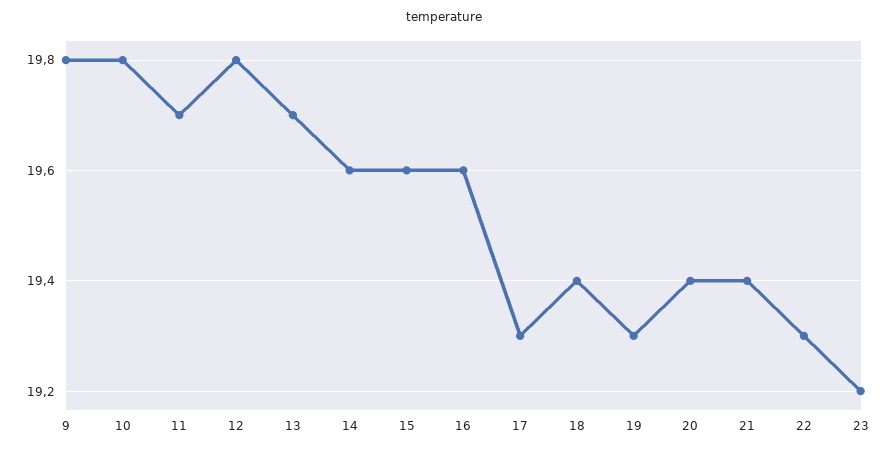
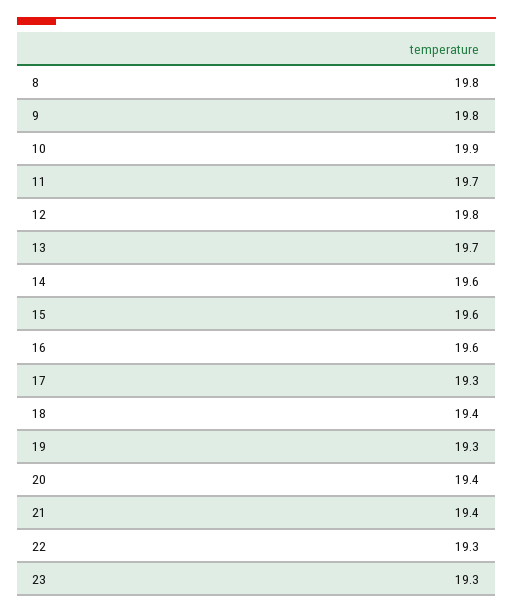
  {
    "9": 19.8,
-   "10": 19.8,
+   "10": 19.9,
    "11": 19.7,
    "12": 19.8,
    "13": 19.7,
    "14": 19.6,
    "15": 19.6,
    "16": 19.6,
    "17": 19.3,
    "18": 19.4,
    "19": 19.3,
    "20": 19.4,
    "21": 19.4,
    "22": 19.3,
-   "23": 19.2
+   "23": 19.3,
+   "8": 19.8
  }

